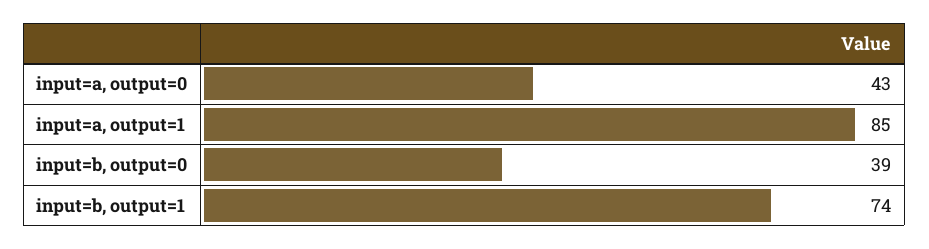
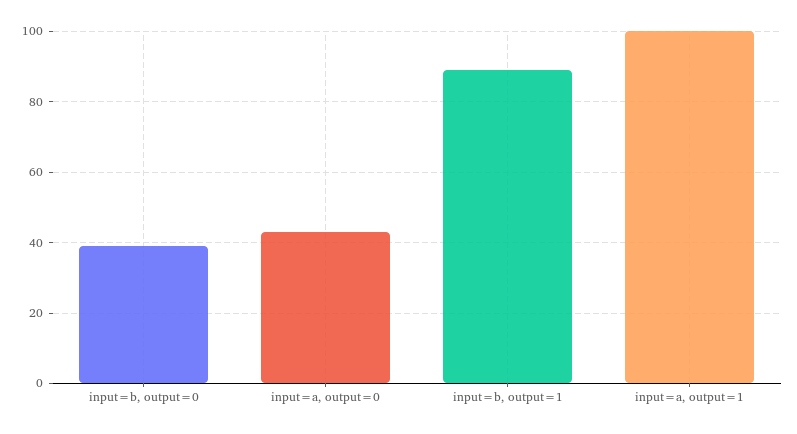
  {
    "input=a, output=0": 43,
-   "input=a, output=1": 85,
+   "input=a, output=1": 100,
    "input=b, output=0": 39,
-   "input=b, output=1": 74
+   "input=b, output=1": 90
  }

